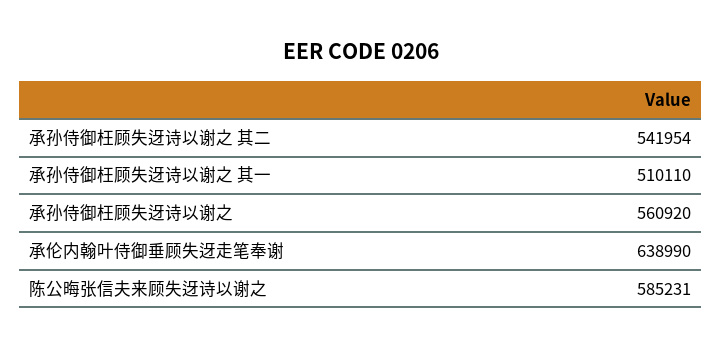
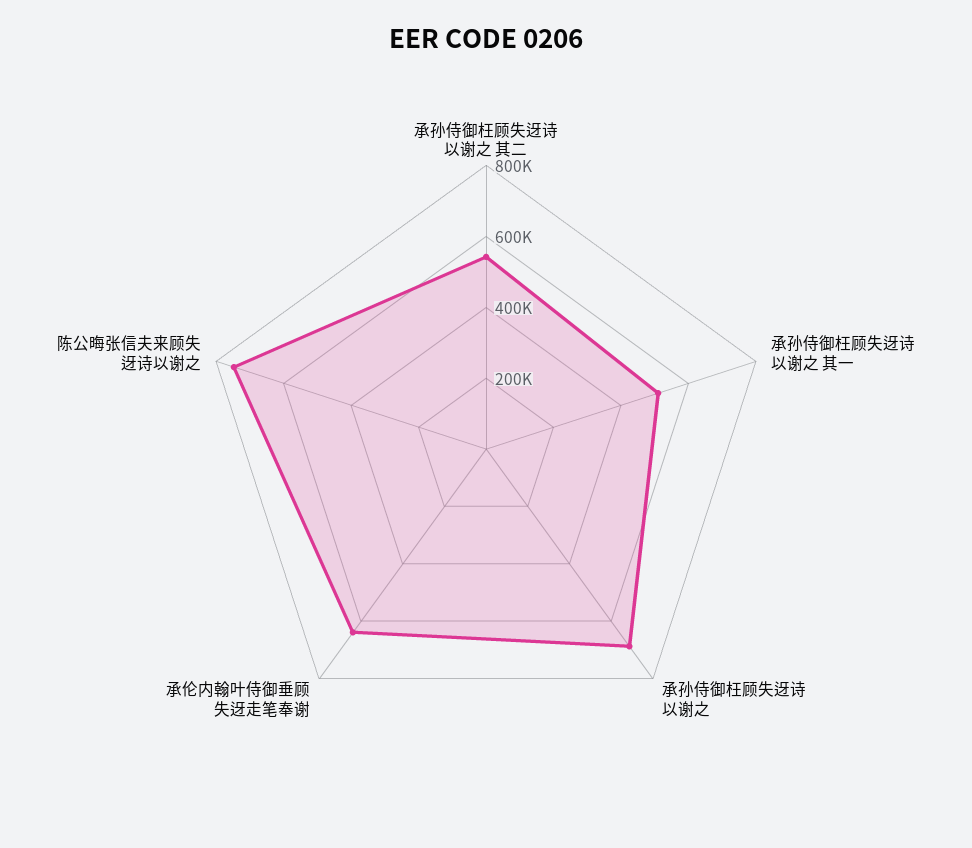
  {
    "承孙侍御枉顾失迓诗以谢之 其二": 541954,
    "承孙侍御枉顾失迓诗以谢之 其一": 510110,
-   "承孙侍御枉顾失迓诗以谢之": 560920,
+   "承孙侍御枉顾失迓诗以谢之": 700000,
    "承伦内翰叶侍御垂顾失迓走笔奉谢": 638990,
-   "陈公晦张信夫来顾失迓诗以谢之": 585231
+   "陈公晦张信夫来顾失迓诗以谢之": 750000
  }

